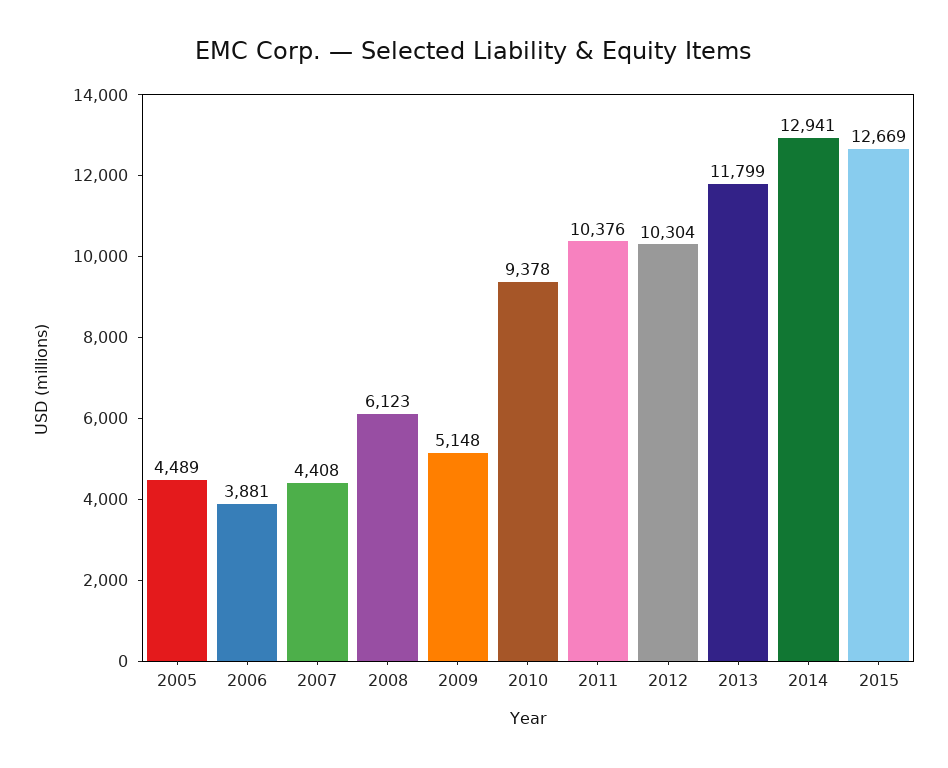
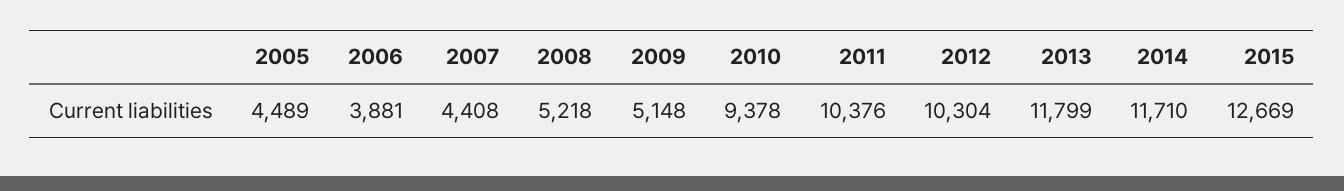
  {
    "2005": 4489,
    "2006": 3881,
    "2007": 4408,
-   "2008": 6123,
+   "2008": 5218,
    "2009": 5148,
    "2010": 9378,
    "2011": 10376,
    "2012": 10304,
    "2013": 11799,
-   "2014": 12941,
+   "2014": 11710,
    "2015": 12669
  }

